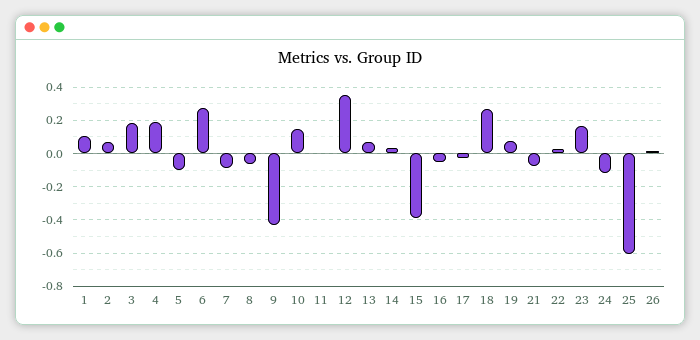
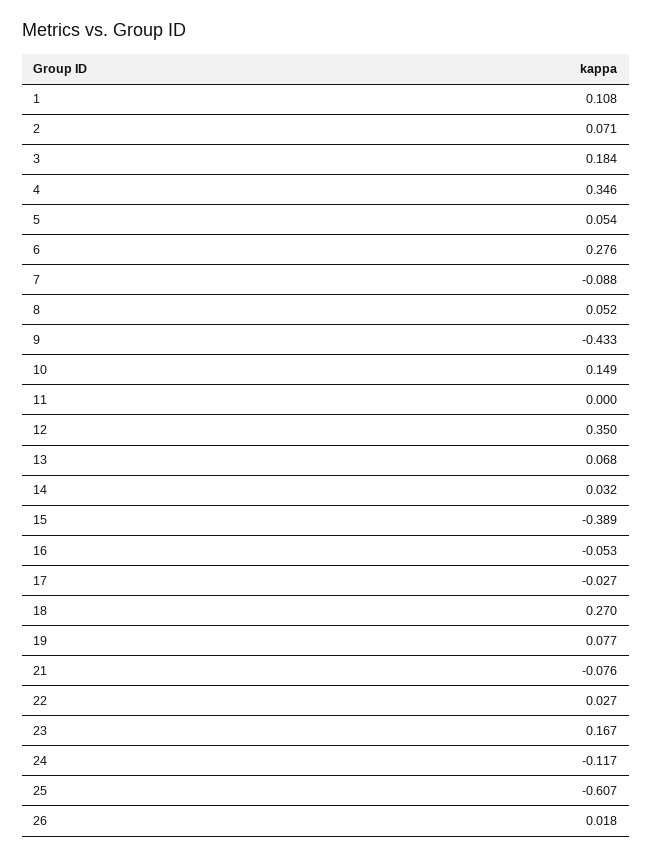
  {
    "1": 0.108,
    "2": 0.071,
    "3": 0.184,
-   "4": 0.2,
+   "4": 0.346,
-   "5": -0.1,
+   "5": 0.054,
    "6": 0.276,
    "7": -0.088,
-   "8": -0.05,
+   "8": 0.052,
    "9": -0.433,
    "10": 0.149,
    "11": 0,
    "12": 0.35,
    "13": 0.068,
    "14": 0.032,
    "15": -0.389,
    "16": -0.053,
    "17": -0.027,
    "18": 0.27,
    "19": 0.077,
    "21": -0.076,
    "22": 0.027,
    "23": 0.167,
    "24": -0.117,
    "25": -0.607,
    "26": 0.018
  }

